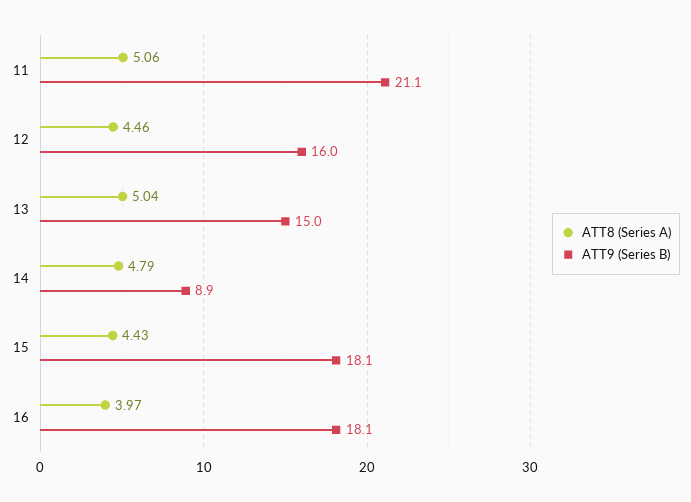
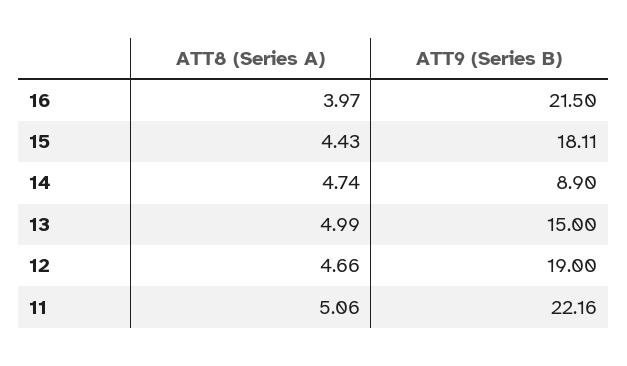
  {
    "ATT8 (Series A)": {
      "11": 5.06,
-     "12": 4.46,
+     "12": 4.66,
-     "13": 5.04,
+     "13": 4.99,
-     "14": 4.79,
+     "14": 4.74,
      "15": 4.43,
      "16": 3.97
    },
    "ATT9 (Series B)": {
-     "11": 21.1,
+     "11": 22.16,
-     "12": 16,
+     "12": 19,
      "13": 15,
      "14": 8.9,
      "15": 18.11,
-     "16": 18.1
+     "16": 21.5
    }
  }

